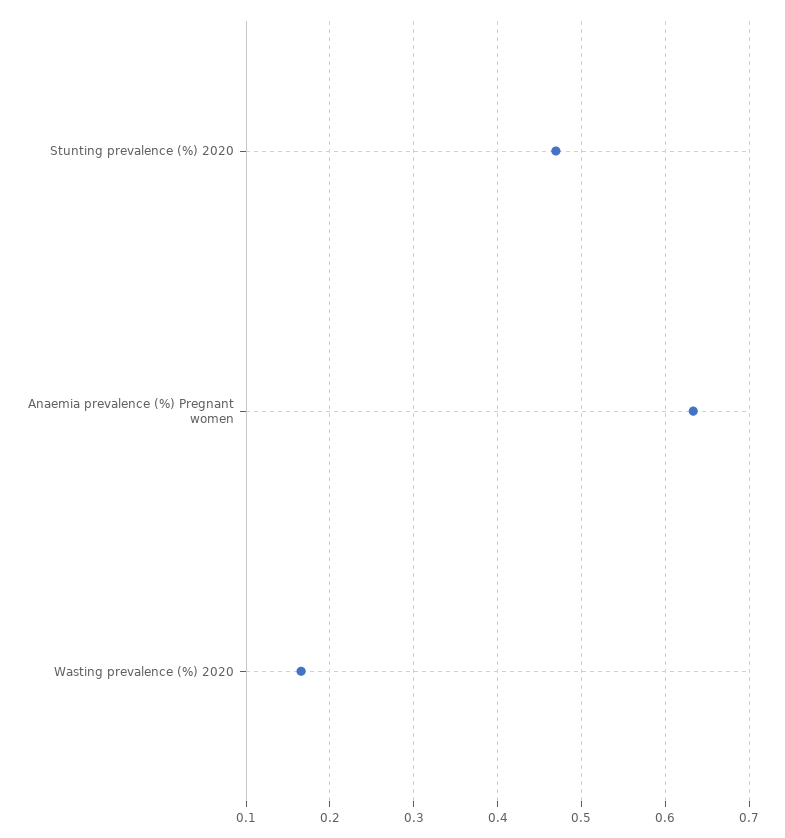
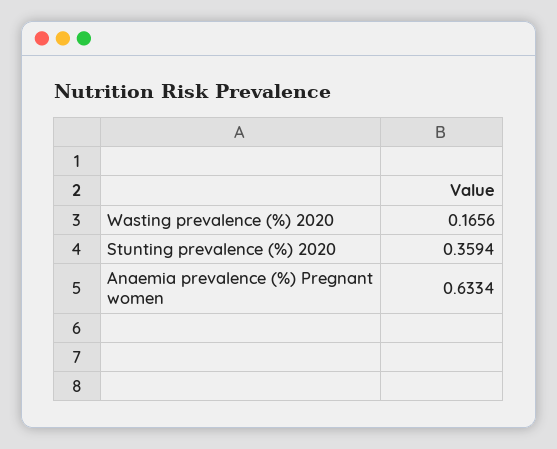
  {
-   "Stunting prevalence (%) 2020": 0.47,
+   "Stunting prevalence (%) 2020": 0.3594,
    "Anaemia prevalence (%) Pregnant women": 0.6334,
    "Wasting prevalence (%) 2020": 0.1656
  }

